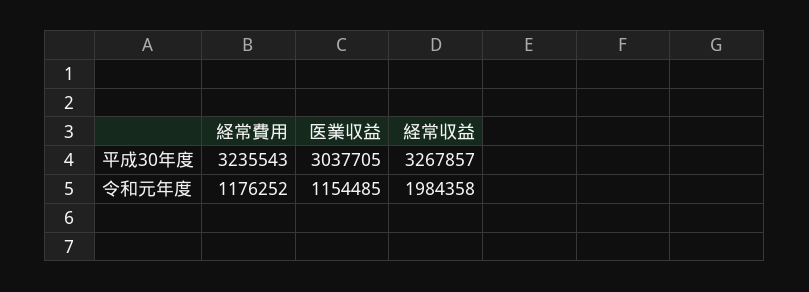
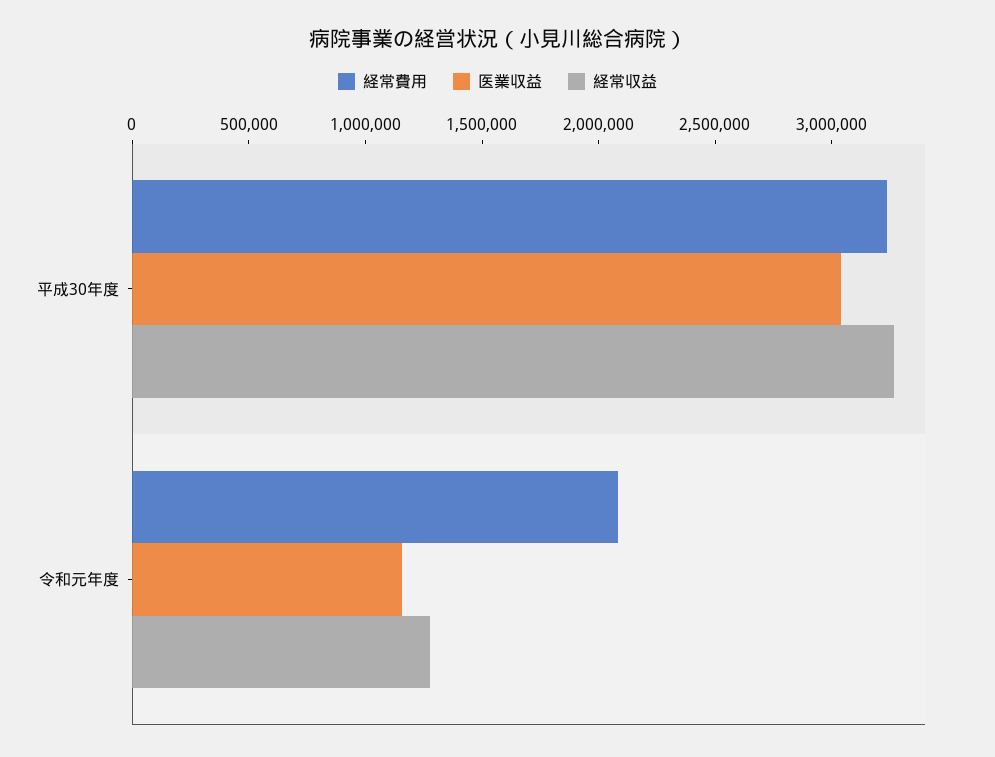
  {
    "経常費用": {
      "平成30年度": 3235543,
-     "令和元年度": 1176252
+     "令和元年度": 2100000
    },
    "医業収益": {
      "平成30年度": 3037705,
      "令和元年度": 1154485
    },
    "経常収益": {
      "平成30年度": 3267857,
-     "令和元年度": 1984358
+     "令和元年度": 1300000
    }
  }

